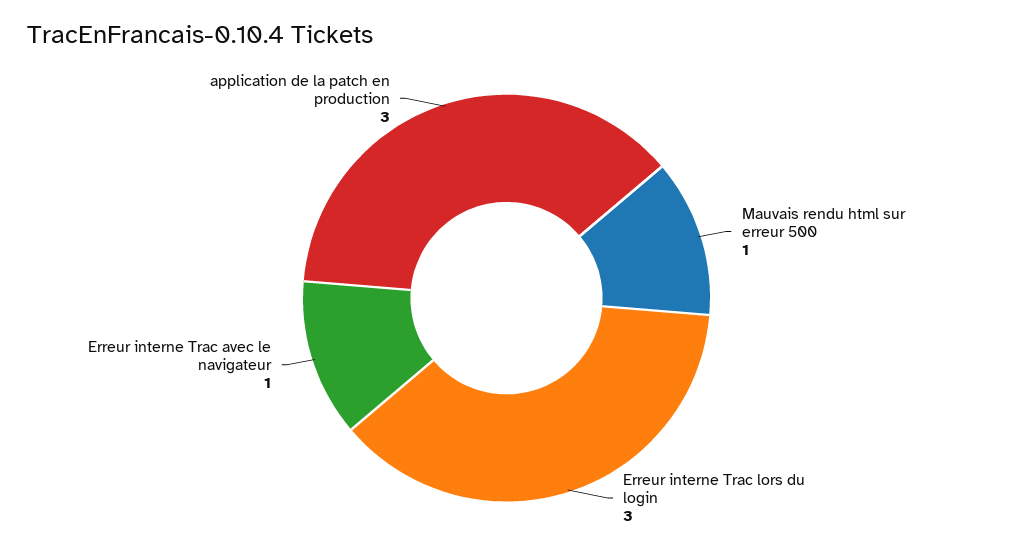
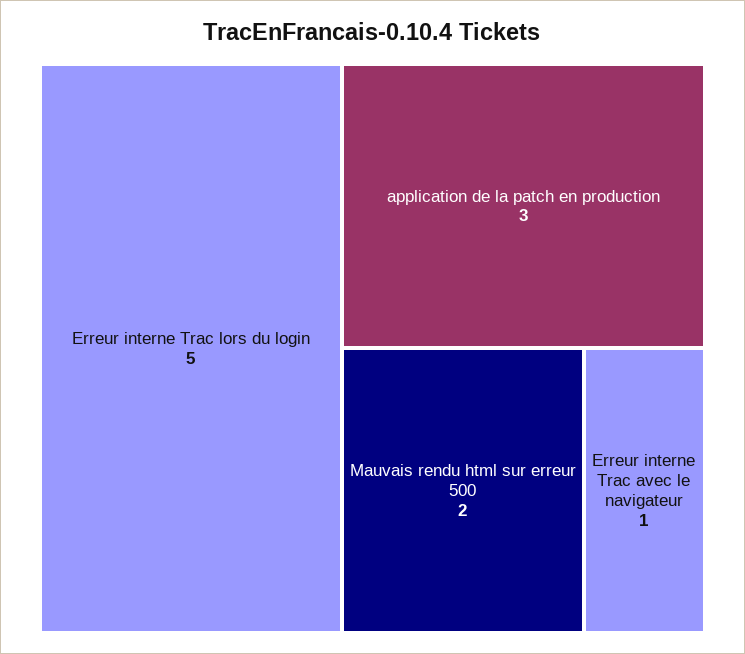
  {
-   "Mauvais rendu html sur erreur 500": 1,
+   "Mauvais rendu html sur erreur 500": 2,
-   "Erreur interne Trac lors du login": 3,
+   "Erreur interne Trac lors du login": 5,
    "Erreur interne Trac avec le navigateur": 1,
    "application de la patch en production": 3
  }

